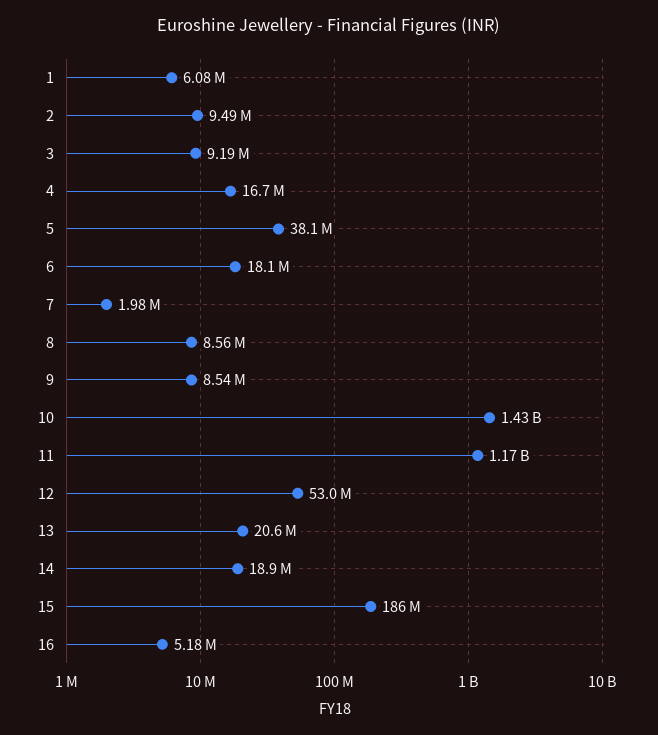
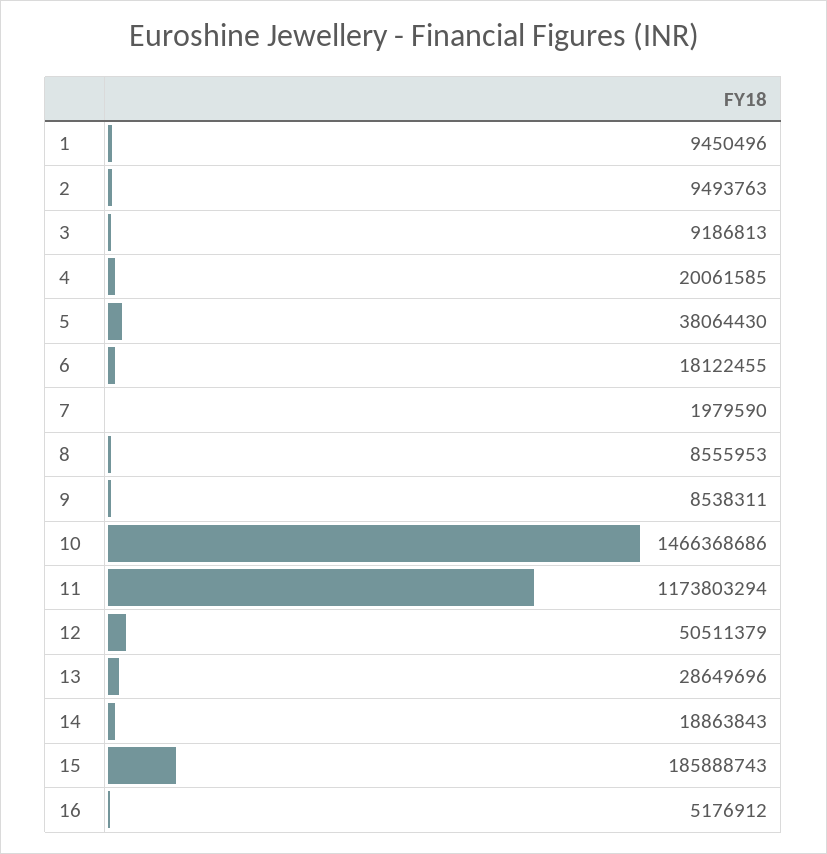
  {
-   "1": 6080000,
+   "1": 9450496,
    "2": 9493763,
    "3": 9186813,
-   "4": 16700000,
+   "4": 20061585,
    "5": 38064430,
    "6": 18122455,
    "7": 1979590,
    "8": 8555953,
    "9": 8538311,
-   "10": 1430000000,
+   "10": 1466368686,
    "11": 1173803294,
-   "12": 53000000,
+   "12": 50511379,
-   "13": 20600000,
+   "13": 28649696,
    "14": 18863843,
    "15": 185888743,
    "16": 5176912
  }

